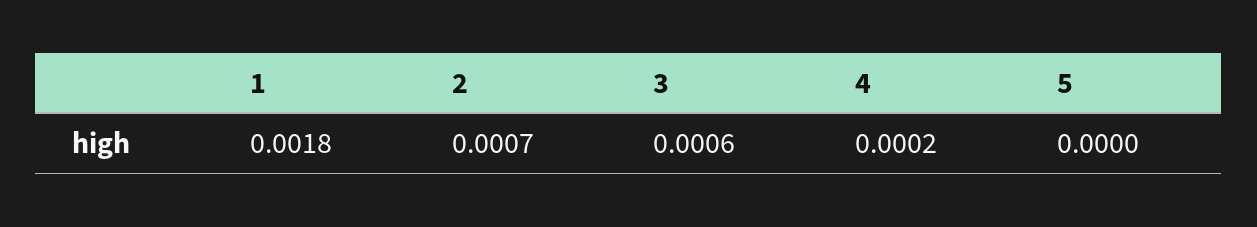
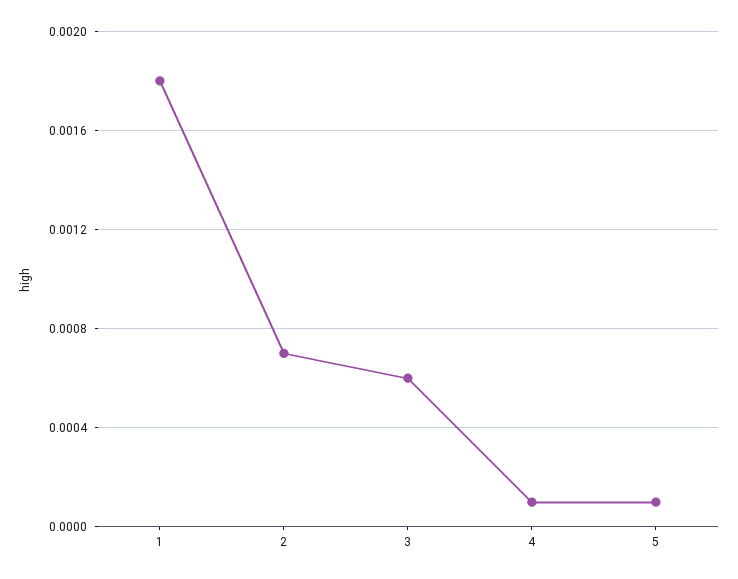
  {
    "1": 0.0018,
    "2": 0.0007,
    "3": 0.0006,
-   "4": 0.0002,
+   "4": 0.0001,
-   "5": 0
+   "5": 0.0001
  }

